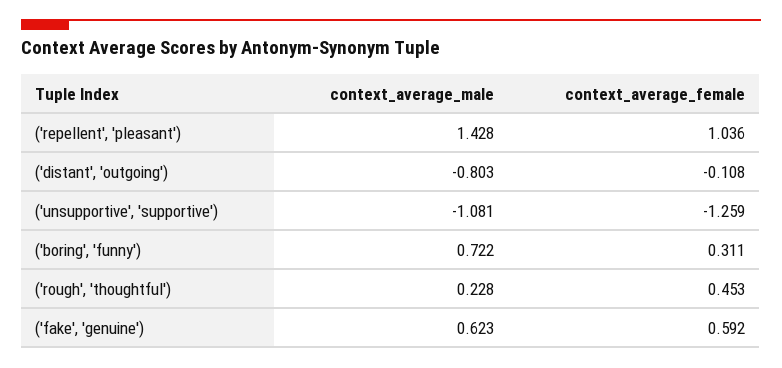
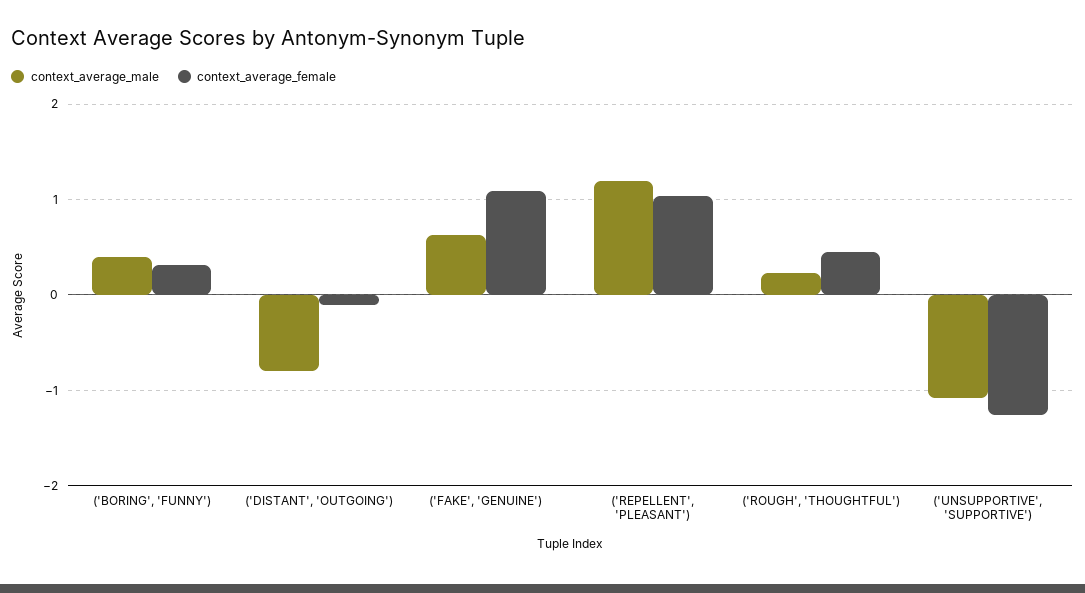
  {
    "context_average_male": {
-     "('repellent', 'pleasant')": 1.428,
+     "('repellent', 'pleasant')": 1.2,
      "('distant', 'outgoing')": -0.803,
      "('unsupportive', 'supportive')": -1.081,
-     "('boring', 'funny')": 0.722,
+     "('boring', 'funny')": 0.4,
      "('rough', 'thoughtful')": 0.228,
      "('fake', 'genuine')": 0.623
    },
    "context_average_female": {
      "('repellent', 'pleasant')": 1.036,
      "('distant', 'outgoing')": -0.108,
      "('unsupportive', 'supportive')": -1.259,
      "('boring', 'funny')": 0.311,
      "('rough', 'thoughtful')": 0.453,
-     "('fake', 'genuine')": 0.592
+     "('fake', 'genuine')": 1.1
    }
  }

